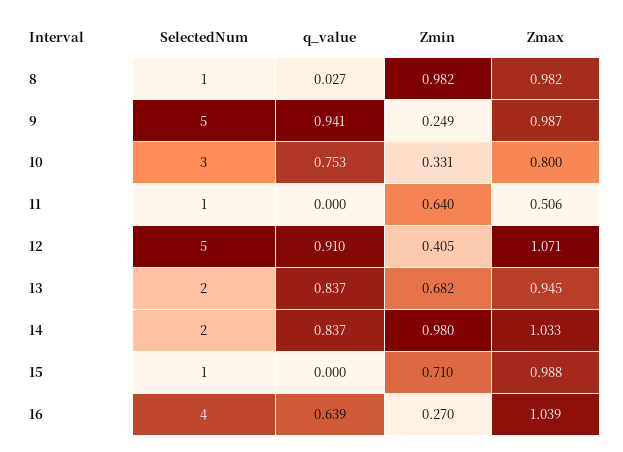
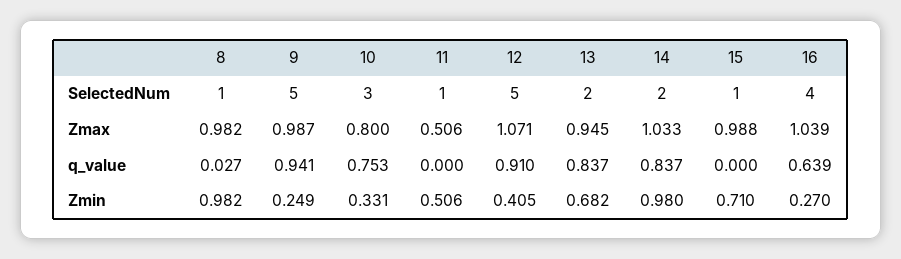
  {
    "SelectedNum": {
      "8": 1,
      "9": 5,
      "10": 3,
      "11": 1,
      "12": 5,
      "13": 2,
      "14": 2,
      "15": 1,
      "16": 4
    },
    "q_value": {
      "8": 0.027,
      "9": 0.941,
      "10": 0.753,
      "11": 0,
      "12": 0.91,
      "13": 0.837,
      "14": 0.837,
      "15": 0,
      "16": 0.639
    },
    "Zmin": {
      "8": 0.982,
      "9": 0.249,
      "10": 0.331,
-     "11": 0.64,
+     "11": 0.506,
      "12": 0.405,
      "13": 0.682,
      "14": 0.98,
      "15": 0.71,
      "16": 0.27
    },
    "Zmax": {
      "8": 0.982,
      "9": 0.987,
      "10": 0.8,
      "11": 0.506,
      "12": 1.071,
      "13": 0.945,
      "14": 1.033,
      "15": 0.988,
      "16": 1.039
    }
  }

